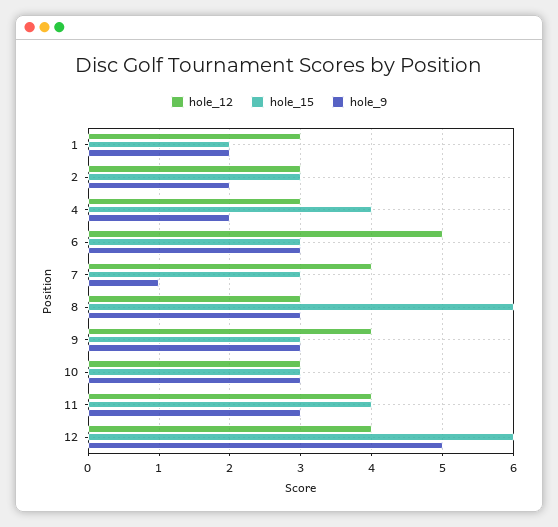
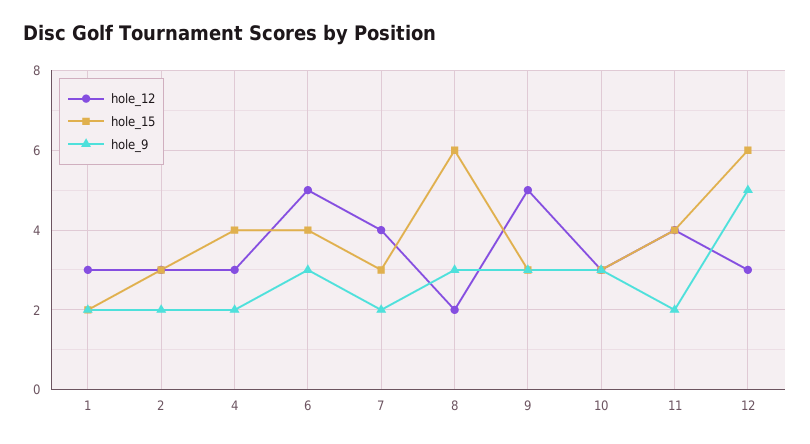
  {
    "hole_12": {
      "1": 3,
      "2": 3,
      "4": 3,
      "6": 5,
      "7": 4,
-     "8": 3,
+     "8": 2,
-     "9": 4,
+     "9": 5,
      "10": 3,
      "11": 4,
-     "12": 4
+     "12": 3
    },
    "hole_15": {
      "1": 2,
      "2": 3,
      "4": 4,
-     "6": 3,
+     "6": 4,
      "7": 3,
      "8": 6,
      "9": 3,
      "10": 3,
      "11": 4,
      "12": 6
    },
    "hole_9": {
      "1": 2,
      "2": 2,
      "4": 2,
      "6": 3,
-     "7": 1,
+     "7": 2,
      "8": 3,
      "9": 3,
      "10": 3,
-     "11": 3,
+     "11": 2,
      "12": 5
    }
  }

